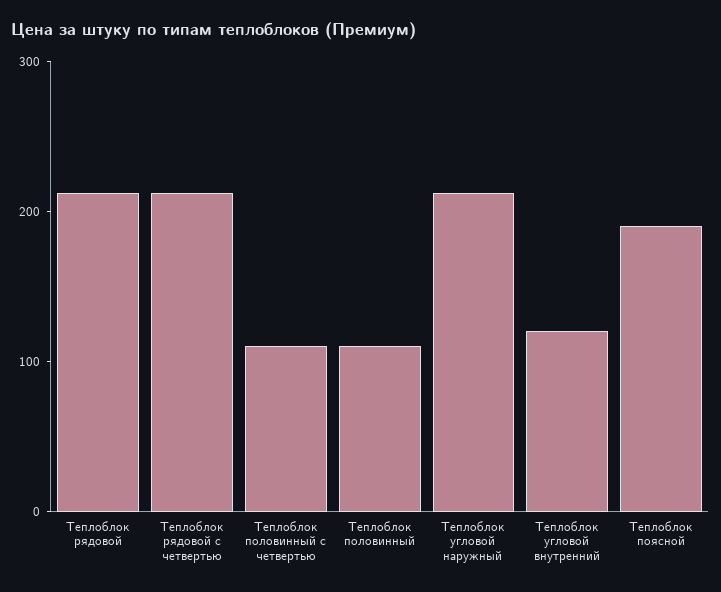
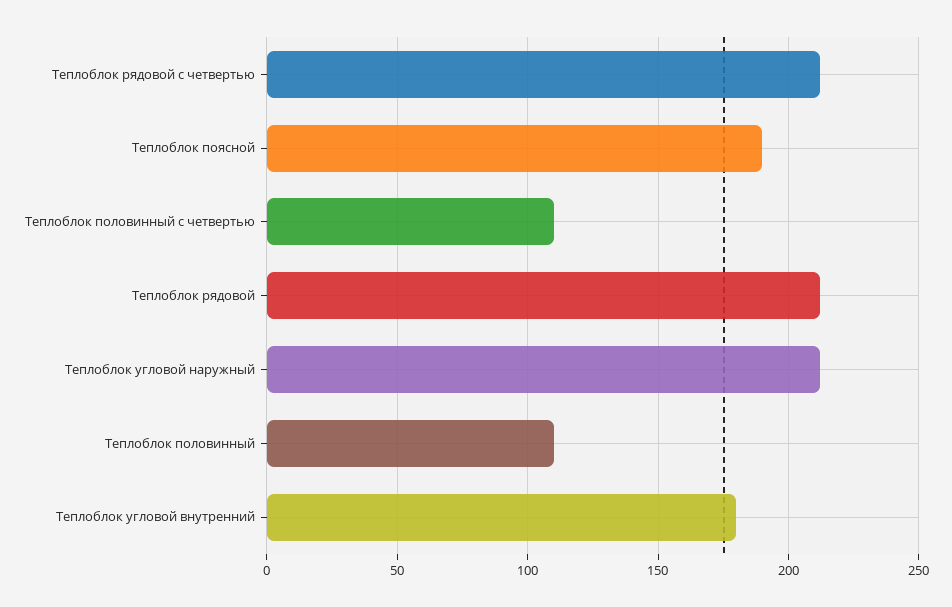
  {
    "Теплоблок рядовой": 210,
    "Теплоблок рядовой с четвертью": 210,
    "Теплоблок половинный с четвертью": 110,
    "Теплоблок половинный": 110,
    "Теплоблок угловой наружный": 210,
-   "Теплоблок угловой внутренний": 120,
+   "Теплоблок угловой внутренний": 180,
    "Теплоблок поясной": 190
  }

